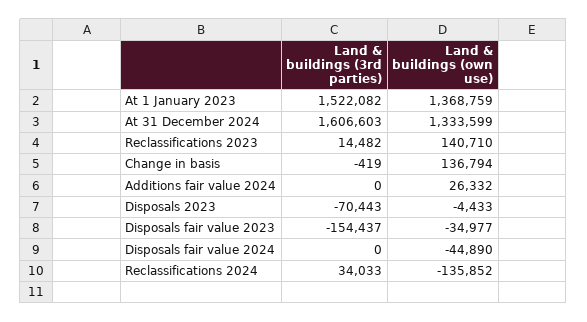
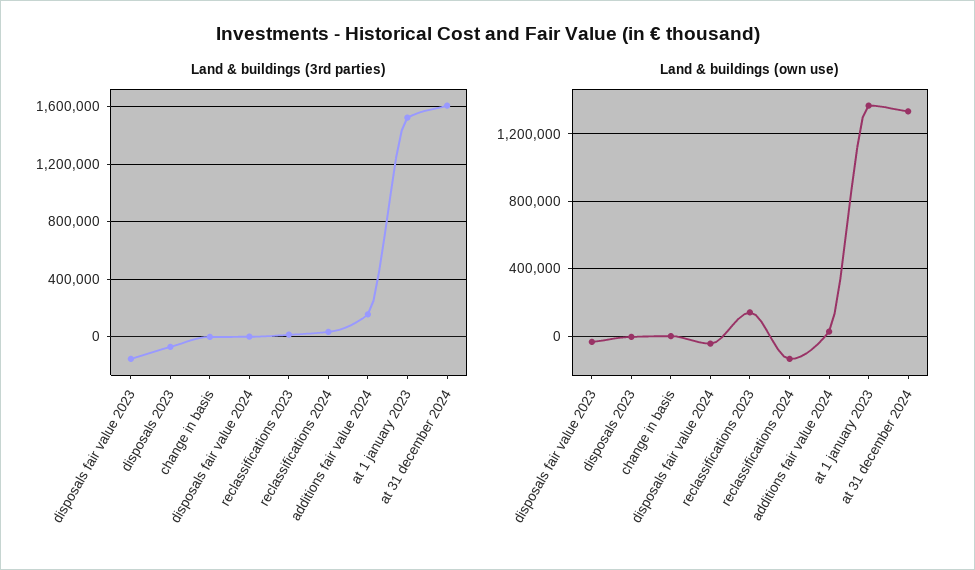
  {
    "Land & buildings (3rd parties)": {
      "At 1 January 2023": 1522082,
      "At 31 December 2024": 1606603,
      "Reclassifications 2023": 14482,
      "Change in basis": -419,
-     "Additions fair value 2024": 0,
+     "Additions fair value 2024": 150000,
      "Disposals 2023": -70443,
      "Disposals fair value 2023": -154437,
      "Disposals fair value 2024": 0,
      "Reclassifications 2024": 34033
    },
    "Land & buildings (own use)": {
      "At 1 January 2023": 1368759,
      "At 31 December 2024": 1333599,
      "Reclassifications 2023": 140710,
-     "Change in basis": 136794,
+     "Change in basis": 0,
      "Additions fair value 2024": 26332,
      "Disposals 2023": -4433,
      "Disposals fair value 2023": -34977,
      "Disposals fair value 2024": -44890,
      "Reclassifications 2024": -135852
    }
  }

